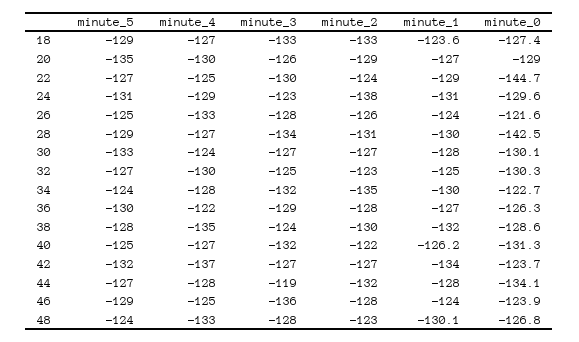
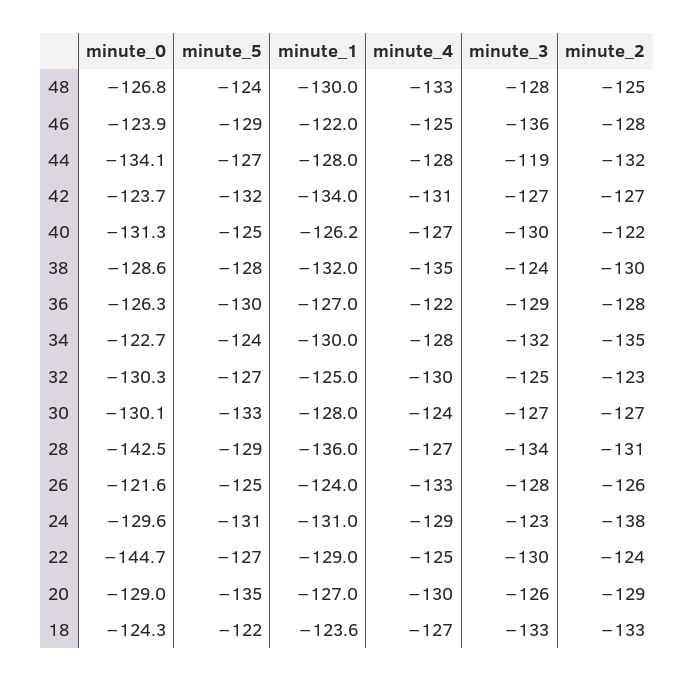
  {
    "minute_5": {
-     "18": -129,
+     "18": -122,
      "20": -135,
      "22": -127,
      "24": -131,
      "26": -125,
      "28": -129,
      "30": -133,
      "32": -127,
      "34": -124,
      "36": -130,
      "38": -128,
      "40": -125,
      "42": -132,
      "44": -127,
      "46": -129,
      "48": -124
    },
    "minute_4": {
      "18": -127,
      "20": -130,
      "22": -125,
      "24": -129,
      "26": -133,
      "28": -127,
      "30": -124,
      "32": -130,
      "34": -128,
      "36": -122,
      "38": -135,
      "40": -127,
-     "42": -137,
+     "42": -131,
      "44": -128,
      "46": -125,
      "48": -133
    },
    "minute_3": {
      "18": -133,
      "20": -126,
      "22": -130,
      "24": -123,
      "26": -128,
      "28": -134,
      "30": -127,
      "32": -125,
      "34": -132,
      "36": -129,
      "38": -124,
-     "40": -132,
+     "40": -130,
      "42": -127,
      "44": -119,
      "46": -136,
      "48": -128
    },
    "minute_2": {
      "18": -133,
      "20": -129,
      "22": -124,
      "24": -138,
      "26": -126,
      "28": -131,
      "30": -127,
      "32": -123,
      "34": -135,
      "36": -128,
      "38": -130,
      "40": -122,
      "42": -127,
      "44": -132,
      "46": -128,
-     "48": -123
+     "48": -125
    },
    "minute_1": {
      "18": -123.6,
      "20": -127,
      "22": -129,
      "24": -131,
      "26": -124,
-     "28": -130,
+     "28": -136,
      "30": -128,
      "32": -125,
      "34": -130,
      "36": -127,
      "38": -132,
      "40": -126.2,
      "42": -134,
      "44": -128,
-     "46": -124,
+     "46": -122,
-     "48": -130.1
+     "48": -130
    },
    "minute_0": {
-     "18": -127.4,
+     "18": -124.3,
      "20": -129,
      "22": -144.7,
      "24": -129.6,
      "26": -121.6,
      "28": -142.5,
      "30": -130.1,
      "32": -130.3,
      "34": -122.7,
      "36": -126.3,
      "38": -128.6,
      "40": -131.3,
      "42": -123.7,
      "44": -134.1,
      "46": -123.9,
      "48": -126.8
    }
  }

